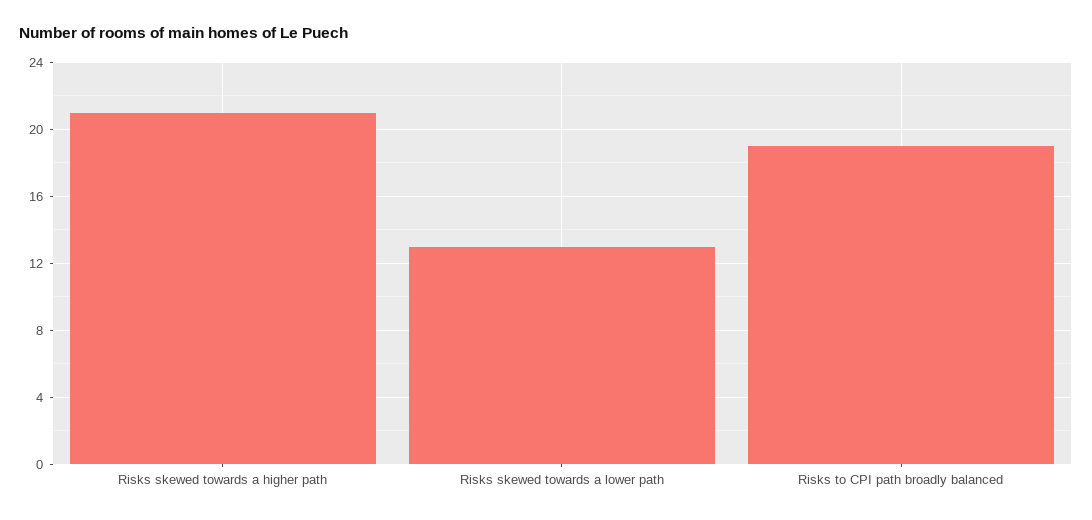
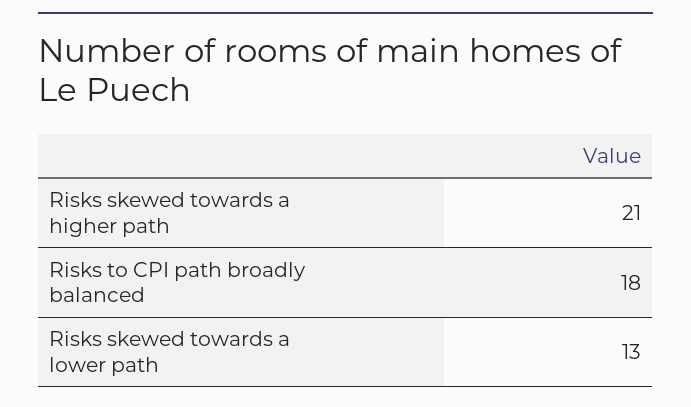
  {
    "Risks skewed towards a higher path": 21,
    "Risks skewed towards a lower path": 13,
-   "Risks to CPI path broadly balanced": 19
+   "Risks to CPI path broadly balanced": 18
  }

